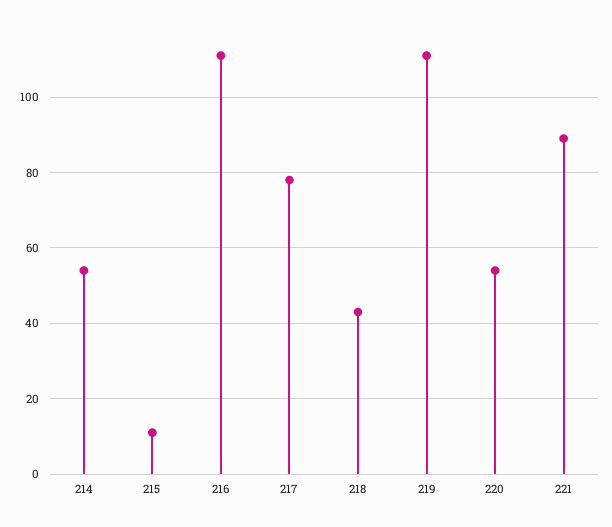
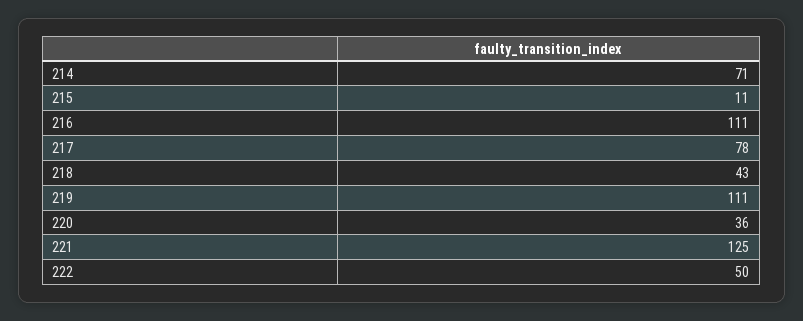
  {
-   "214": 55,
+   "214": 71,
    "215": 11,
    "216": 111,
    "217": 78,
    "218": 43,
    "219": 111,
-   "220": 55,
+   "220": 36,
-   "221": 90
+   "221": 125,
+   "222": 50
  }

